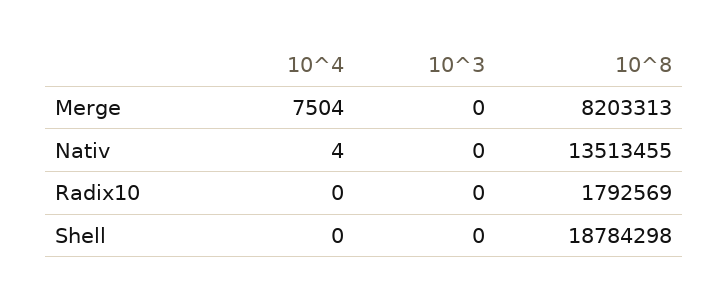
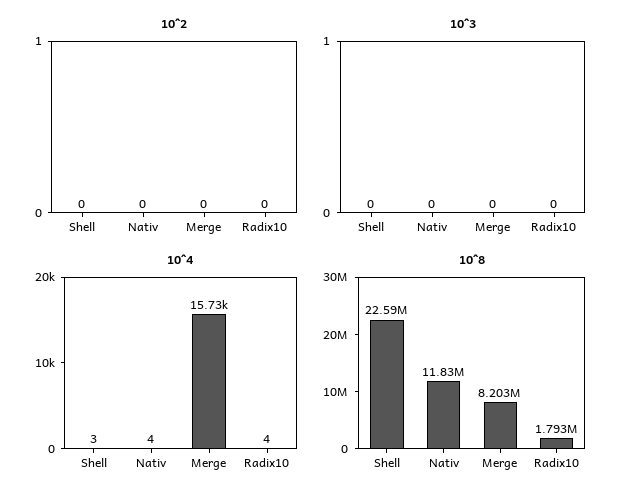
  {
    "10^4": {
-     "Merge": 7504,
+     "Merge": 15730,
      "Nativ": 4,
-     "Radix10": 0,
+     "Radix10": 4,
-     "Shell": 0
+     "Shell": 3
    },
    "10^3": {
      "Merge": 0,
      "Nativ": 0,
      "Radix10": 0,
      "Shell": 0
    },
    "10^8": {
      "Merge": 8203313,
-     "Nativ": 13513455,
+     "Nativ": 11830000,
      "Radix10": 1792569,
-     "Shell": 18784298
+     "Shell": 22590000
-   }
+   },
+   "10^2": {
+     "Shell": 0,
+     "Nativ": 0,
+     "Merge": 0,
+     "Radix10": 0
+   }
  }

